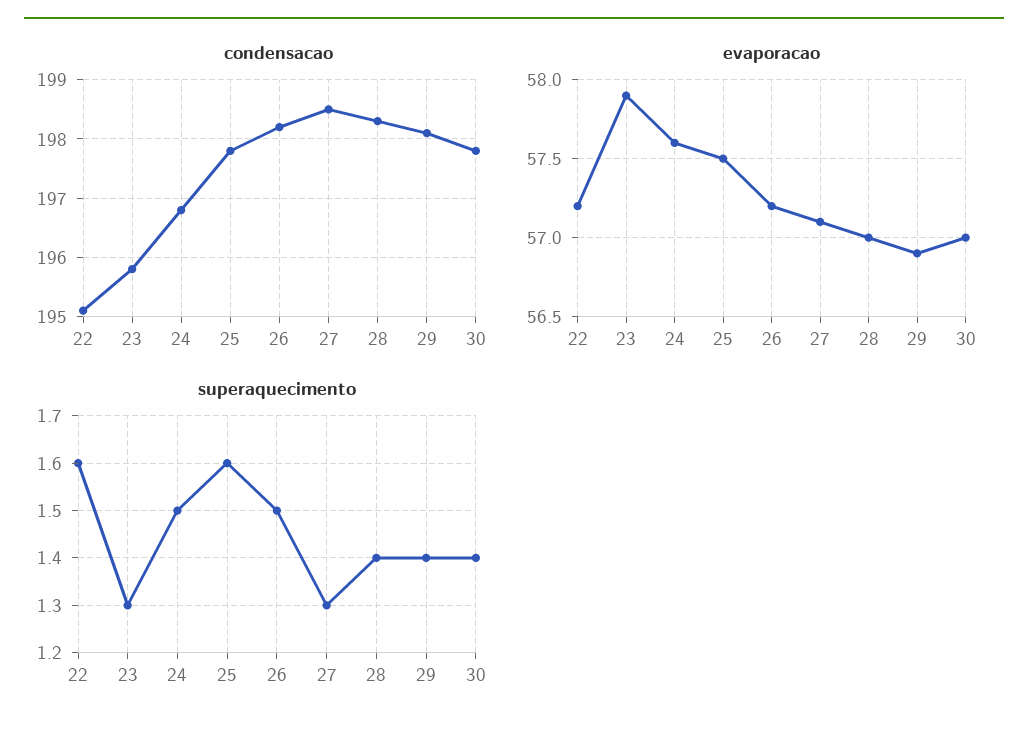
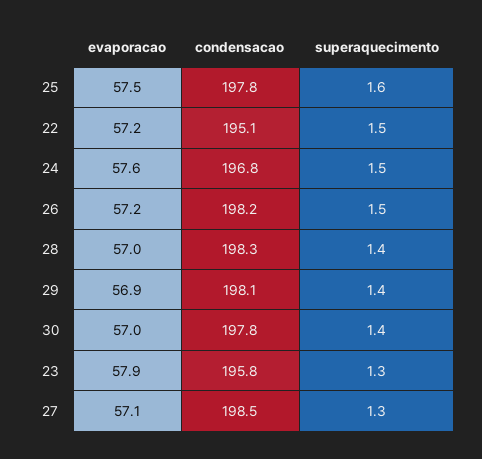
  {
    "condensacao": {
      "22": 195.1,
      "23": 195.8,
      "24": 196.8,
      "25": 197.8,
      "26": 198.2,
      "27": 198.5,
      "28": 198.3,
      "29": 198.1,
      "30": 197.8
    },
    "evaporacao": {
      "22": 57.2,
      "23": 57.9,
      "24": 57.6,
      "25": 57.5,
      "26": 57.2,
      "27": 57.1,
      "28": 57,
      "29": 56.9,
      "30": 57
    },
    "superaquecimento": {
-     "22": 1.6,
+     "22": 1.5,
      "23": 1.3,
      "24": 1.5,
      "25": 1.6,
      "26": 1.5,
      "27": 1.3,
      "28": 1.4,
      "29": 1.4,
      "30": 1.4
    }
  }

